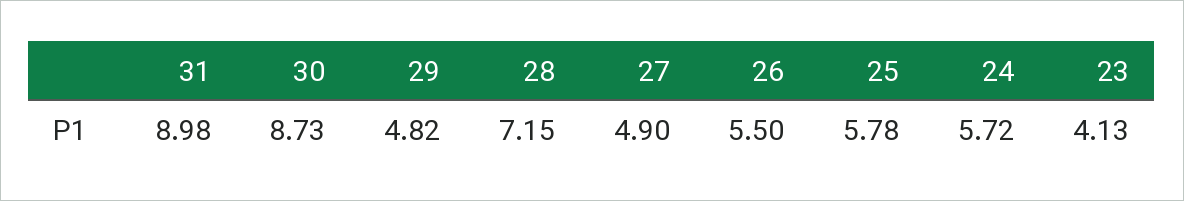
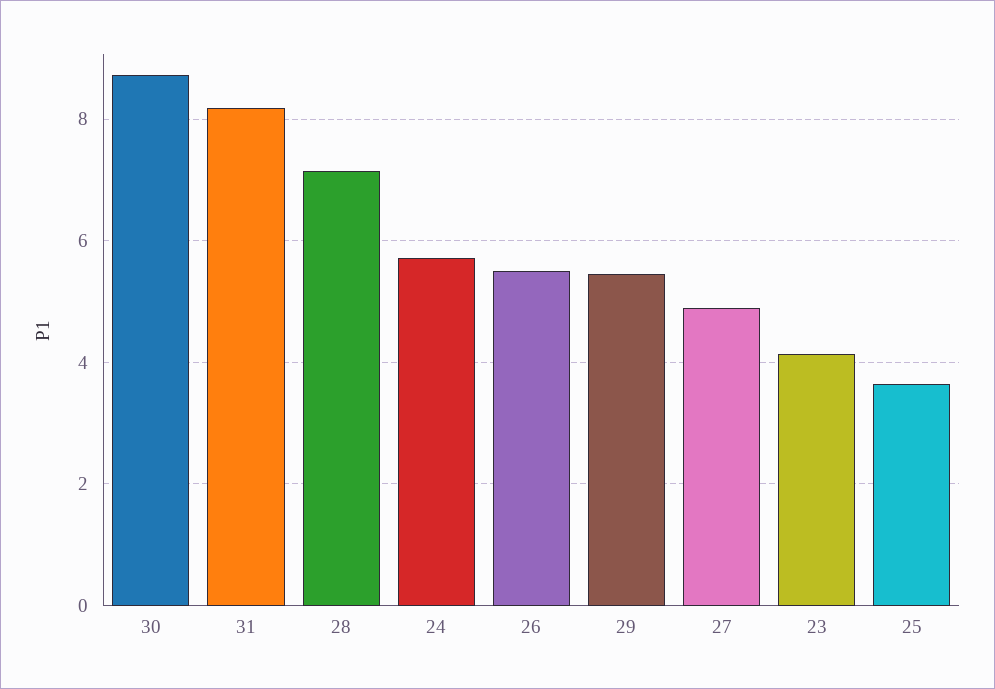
  {
-   "31": 8.98,
+   "31": 8.2,
    "30": 8.73,
-   "29": 4.82,
+   "29": 5.4,
    "28": 7.15,
    "27": 4.9,
    "26": 5.5,
-   "25": 5.78,
+   "25": 3.6,
    "24": 5.72,
    "23": 4.13
  }

